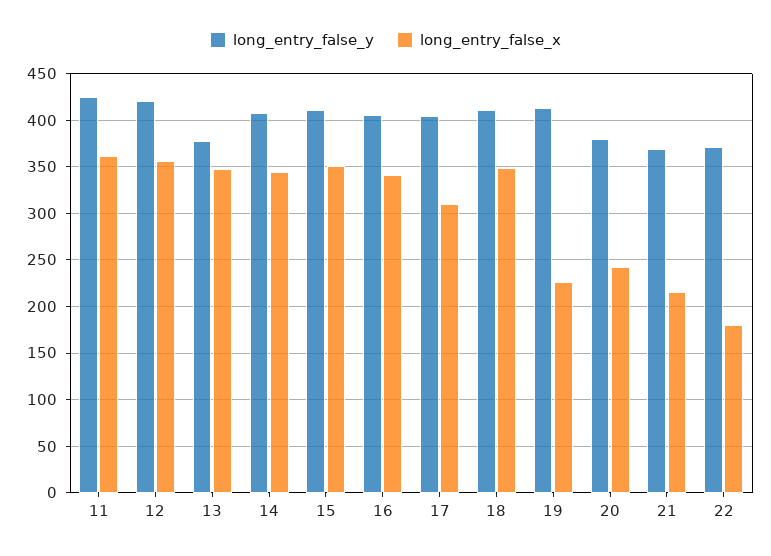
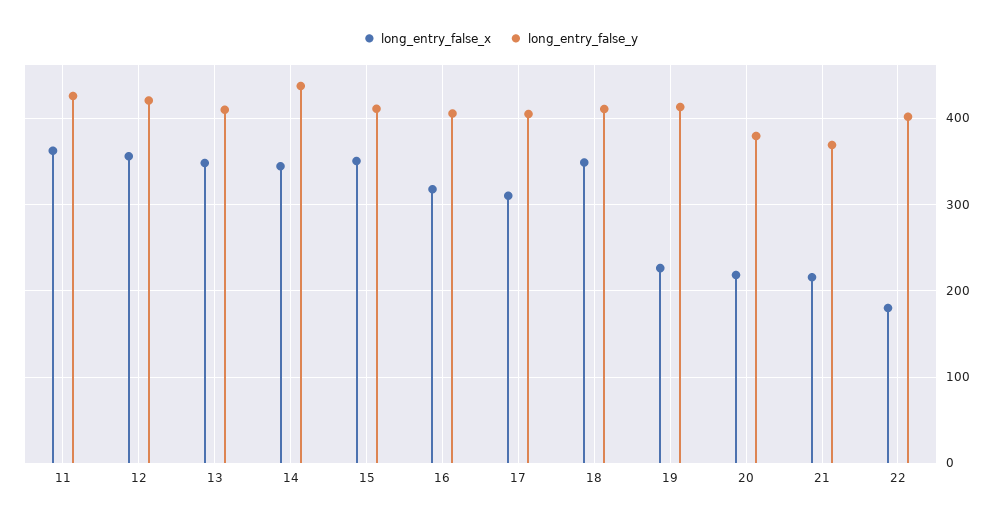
  {
    "long_entry_false_y": {
      "11": 430,
      "12": 420,
-     "13": 380,
+     "13": 410,
-     "14": 410,
+     "14": 440,
      "15": 410,
      "16": 410,
      "17": 400,
      "18": 410,
      "19": 410,
      "20": 380,
      "21": 370,
-     "22": 370
+     "22": 400
    },
    "long_entry_false_x": {
      "11": 360,
      "12": 360,
      "13": 350,
      "14": 340,
      "15": 350,
-     "16": 340,
+     "16": 320,
      "17": 310,
      "18": 350,
      "19": 230,
-     "20": 240,
+     "20": 220,
      "21": 220,
      "22": 180
    }
  }

